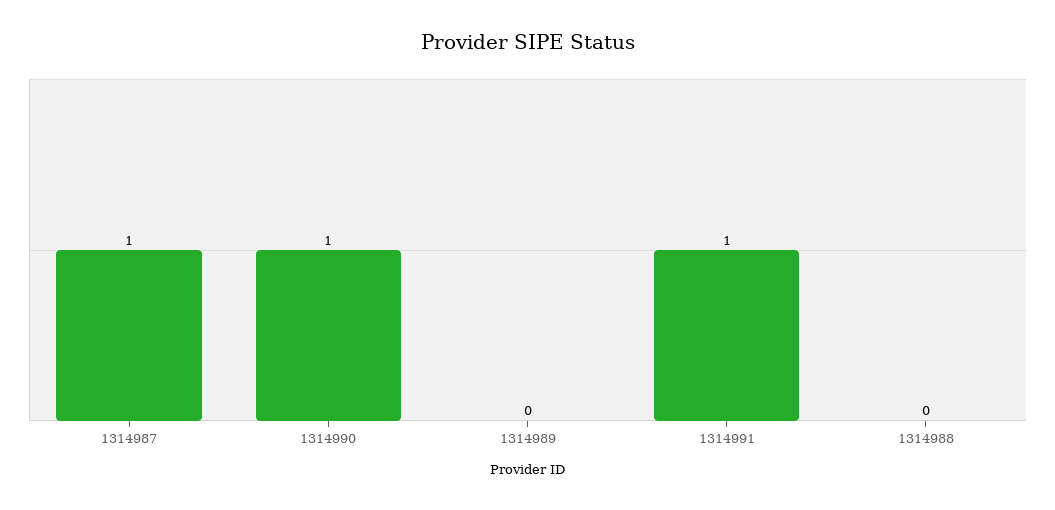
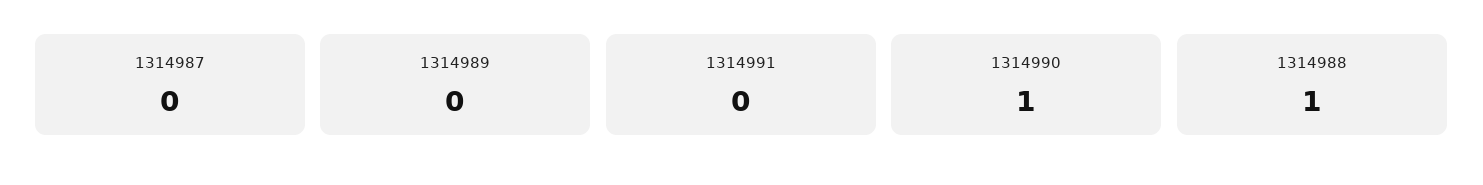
  {
-   "1314987": 1,
+   "1314987": 0,
    "1314990": 1,
    "1314989": 0,
-   "1314991": 1,
+   "1314991": 0,
-   "1314988": 0
+   "1314988": 1
  }

